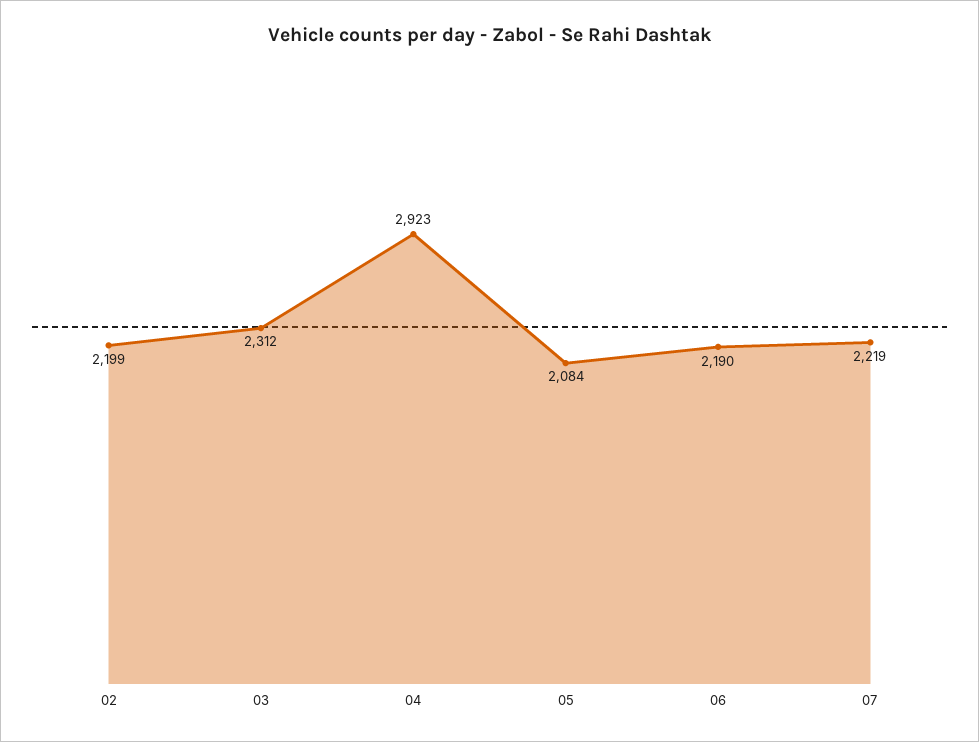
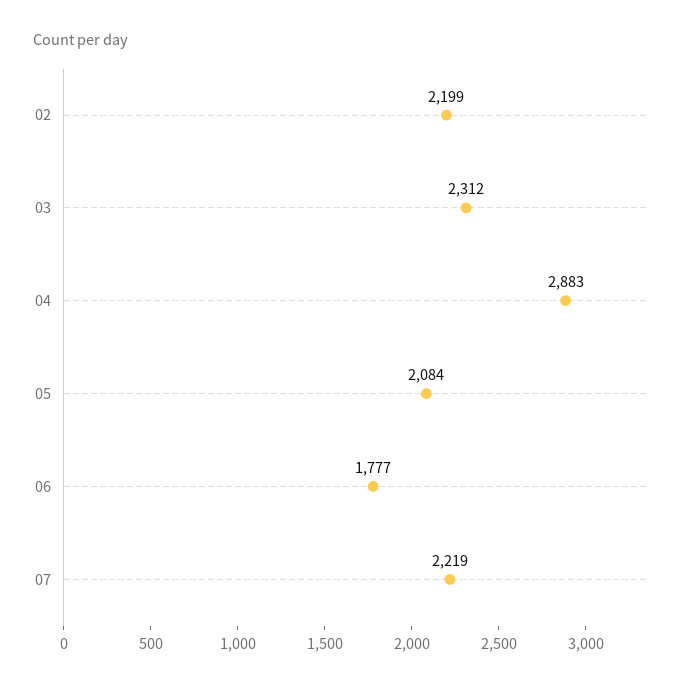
  {
    "02": 2199,
    "03": 2312,
-   "04": 2923,
+   "04": 2883,
    "05": 2084,
-   "06": 2190,
+   "06": 1777,
    "07": 2219
  }

